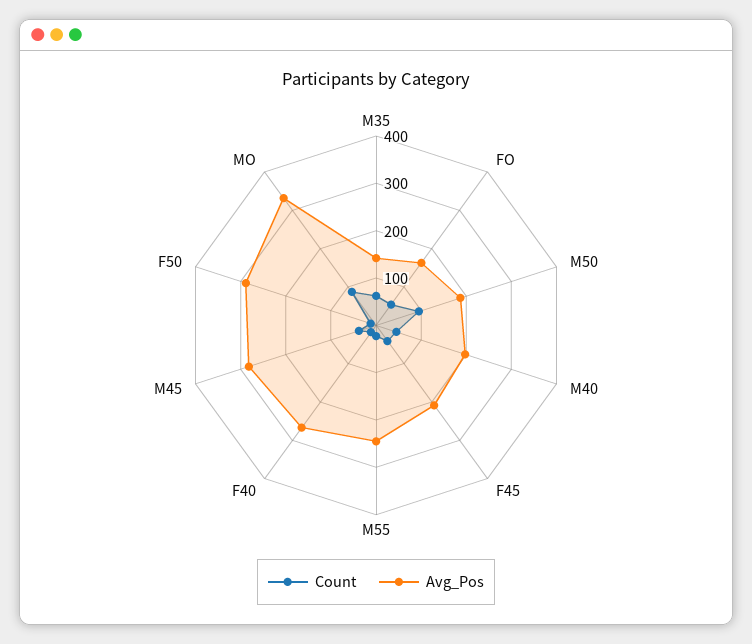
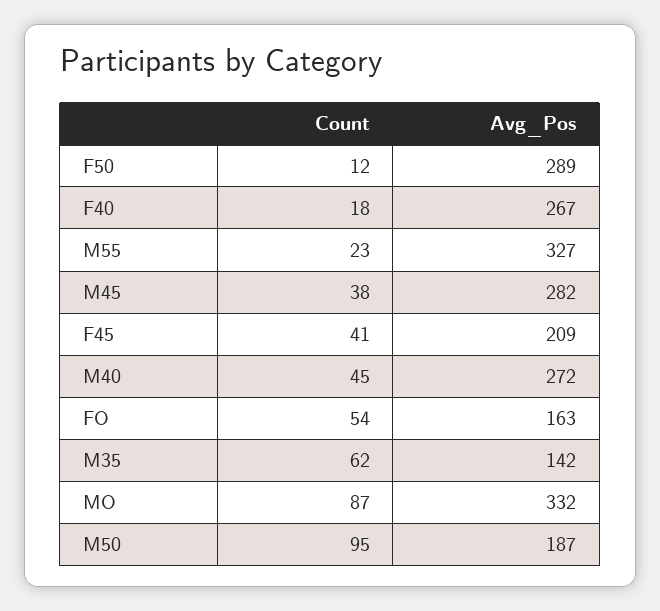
  {
    "Count": {
      "M35": 62,
      "FO": 54,
      "M50": 95,
      "M40": 45,
      "F45": 41,
      "M55": 23,
      "F40": 18,
      "M45": 38,
      "F50": 12,
      "MO": 87
    },
    "Avg_Pos": {
      "M35": 142,
      "FO": 163,
      "M50": 187,
-     "M40": 200,
+     "M40": 272,
      "F45": 209,
-     "M55": 240,
+     "M55": 327,
      "F40": 267,
      "M45": 282,
      "F50": 289,
      "MO": 332
    }
  }

